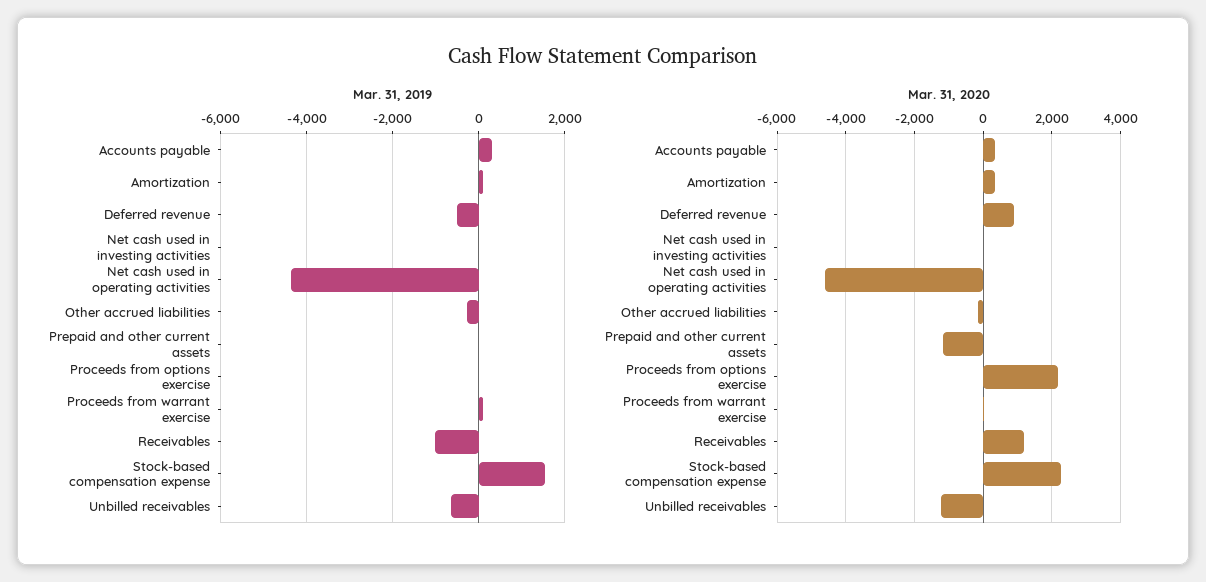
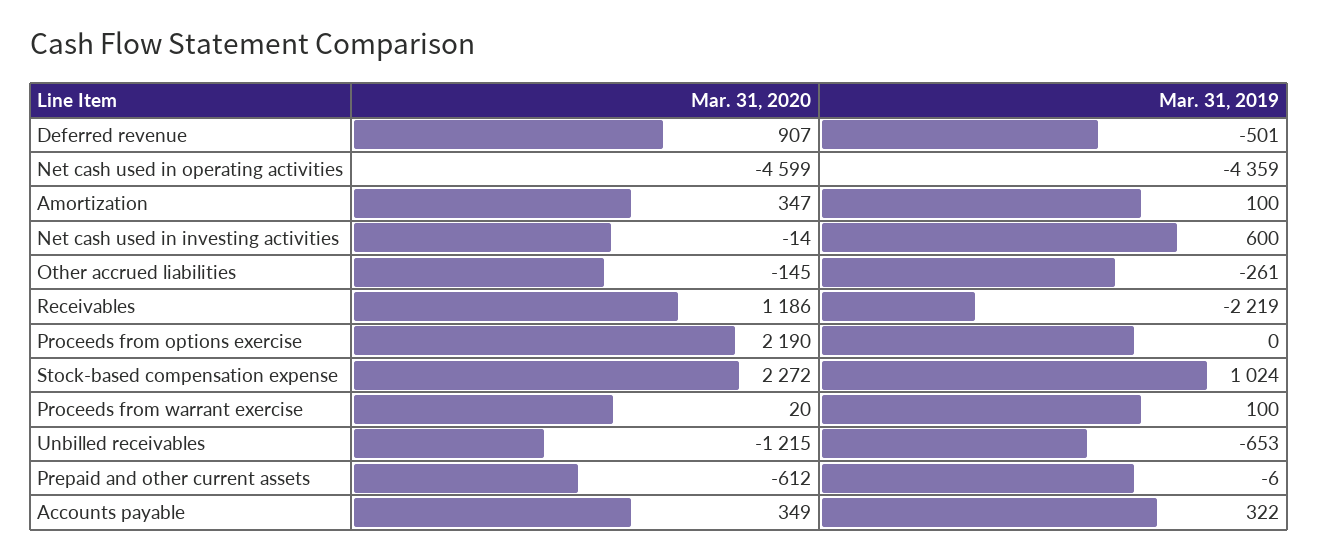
  {
    "Mar. 31, 2019": {
      "Accounts payable": 322,
      "Amortization": 100,
      "Deferred revenue": -501,
-     "Net cash used in investing activities": 0,
+     "Net cash used in investing activities": 600,
      "Net cash used in operating activities": -4359,
      "Other accrued liabilities": -261,
      "Prepaid and other current assets": -6,
      "Proceeds from options exercise": 0,
      "Proceeds from warrant exercise": 100,
-     "Receivables": -1000,
+     "Receivables": -2219,
-     "Stock-based compensation expense": 1600,
+     "Stock-based compensation expense": 1024,
      "Unbilled receivables": -653
    },
    "Mar. 31, 2020": {
      "Accounts payable": 349,
      "Amortization": 347,
      "Deferred revenue": 907,
      "Net cash used in investing activities": -14,
      "Net cash used in operating activities": -4599,
      "Other accrued liabilities": -145,
-     "Prepaid and other current assets": -1200,
+     "Prepaid and other current assets": -612,
      "Proceeds from options exercise": 2190,
      "Proceeds from warrant exercise": 20,
      "Receivables": 1186,
      "Stock-based compensation expense": 2272,
      "Unbilled receivables": -1215
    }
  }

